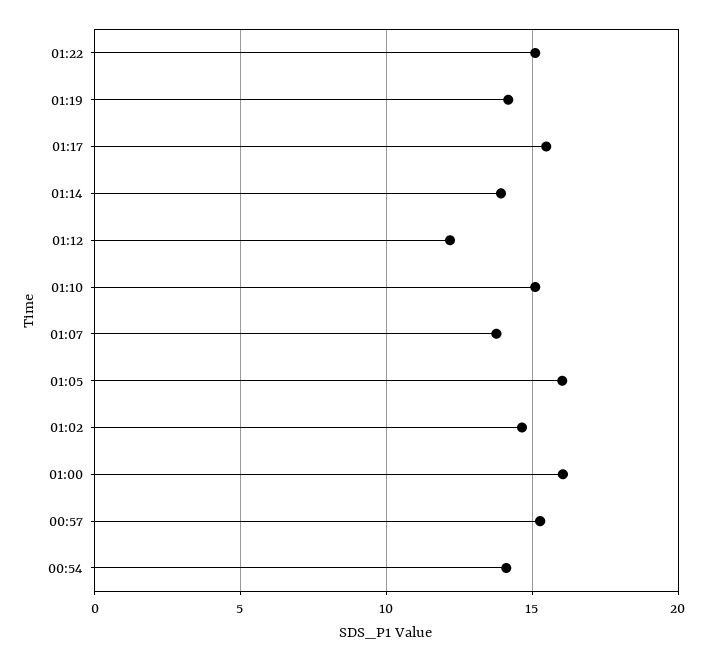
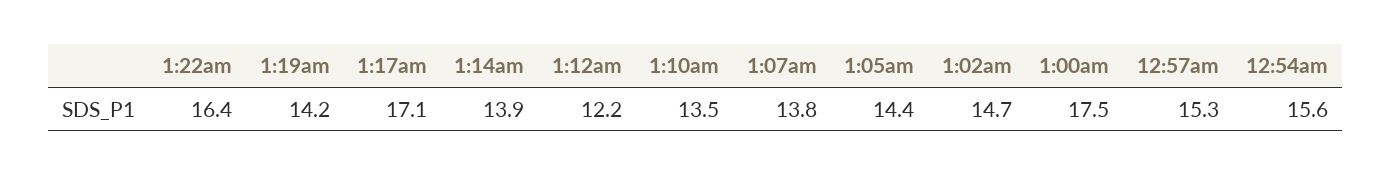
  {
-   "01:22": 15,
+   "01:22": 16.4,
    "01:19": 14.2,
-   "01:17": 15.5,
+   "01:17": 17.1,
    "01:14": 13.9,
    "01:12": 12.2,
-   "01:10": 15,
+   "01:10": 13.5,
    "01:07": 13.8,
-   "01:05": 16,
+   "01:05": 14.4,
    "01:02": 14.7,
-   "01:00": 16,
+   "01:00": 17.5,
    "00:57": 15.3,
-   "00:54": 14
+   "00:54": 15.6
  }

